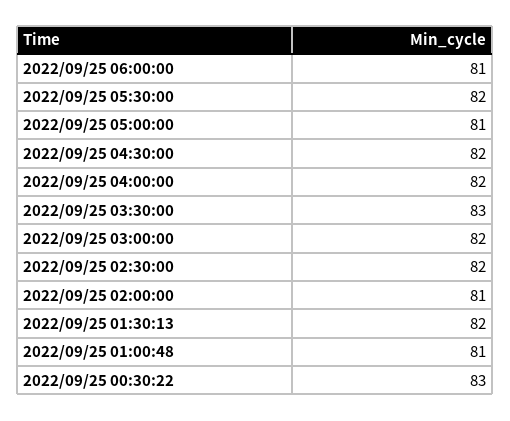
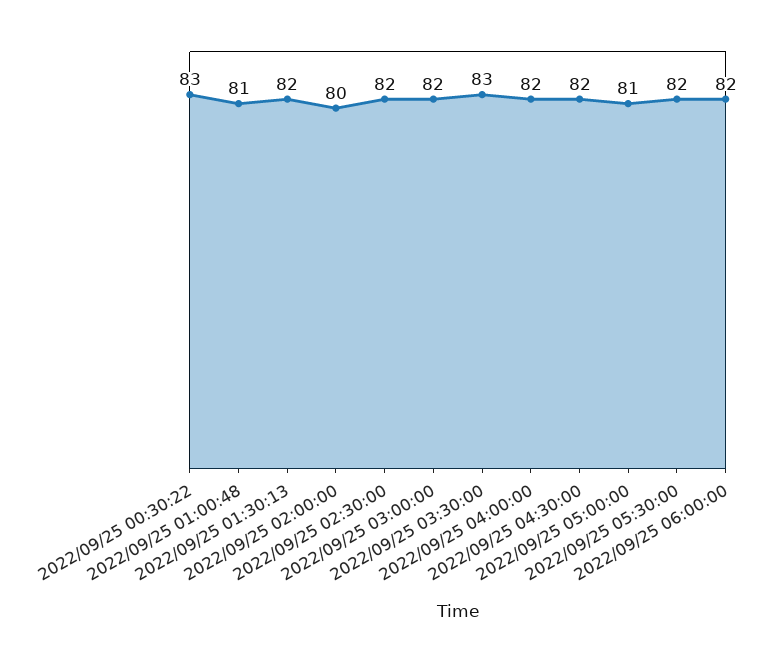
  {
-   "2022/09/25 06:00:00": 81,
+   "2022/09/25 06:00:00": 82,
    "2022/09/25 05:30:00": 82,
    "2022/09/25 05:00:00": 81,
    "2022/09/25 04:30:00": 82,
    "2022/09/25 04:00:00": 82,
    "2022/09/25 03:30:00": 83,
    "2022/09/25 03:00:00": 82,
    "2022/09/25 02:30:00": 82,
-   "2022/09/25 02:00:00": 81,
+   "2022/09/25 02:00:00": 80,
    "2022/09/25 01:30:13": 82,
    "2022/09/25 01:00:48": 81,
    "2022/09/25 00:30:22": 83
  }

